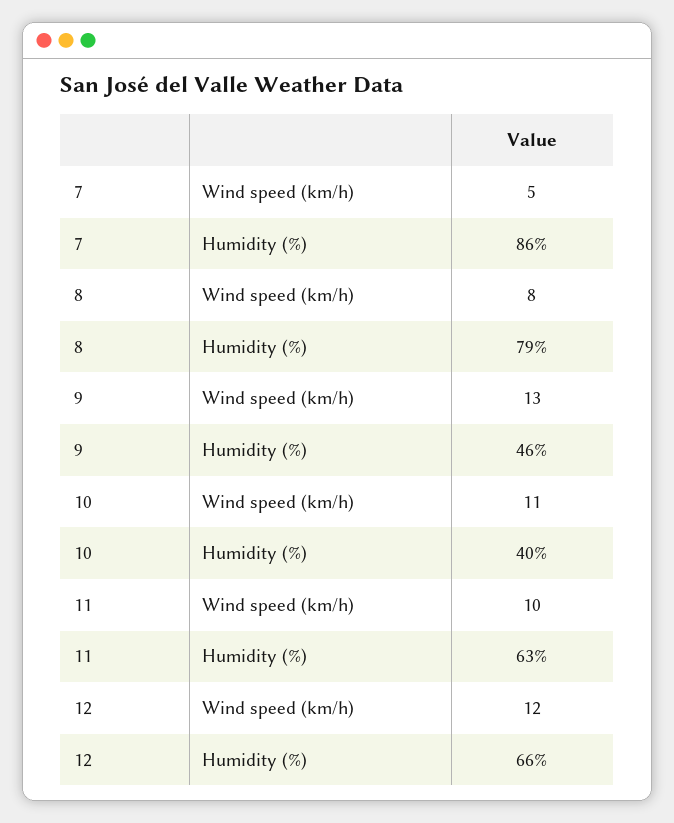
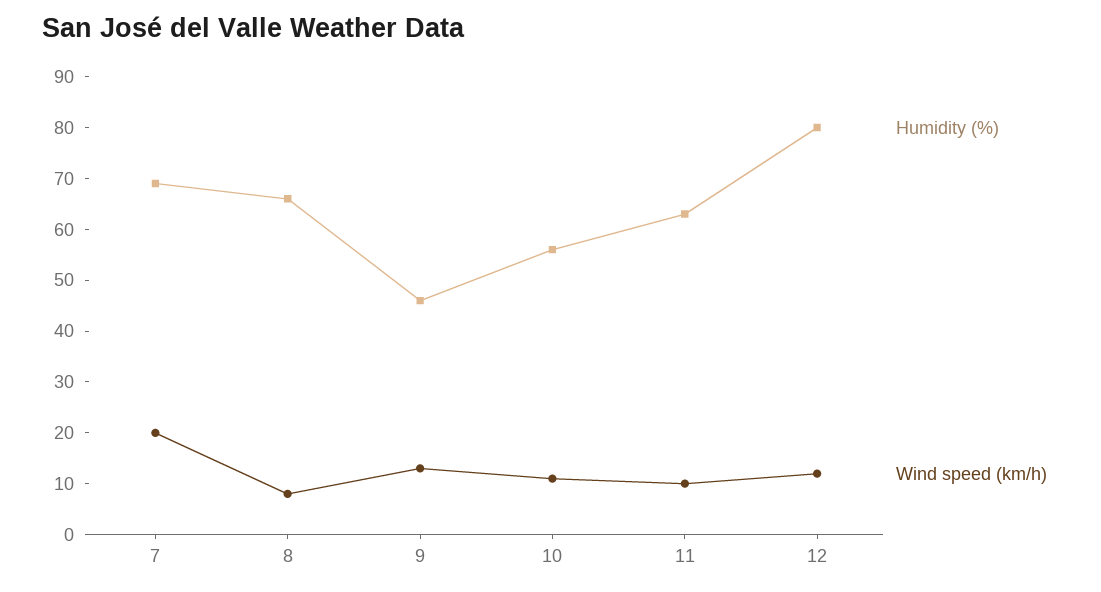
  {
    "Wind speed (km/h)": {
-     "7": 5,
+     "7": 20,
      "8": 8,
      "9": 13,
      "10": 11,
      "11": 10,
      "12": 12
    },
    "Humidity (%)": {
-     "7": 86,
+     "7": 70,
-     "8": 79,
+     "8": 65,
      "9": 46,
-     "10": 40,
+     "10": 55,
      "11": 63,
-     "12": 66
+     "12": 80
    }
  }

